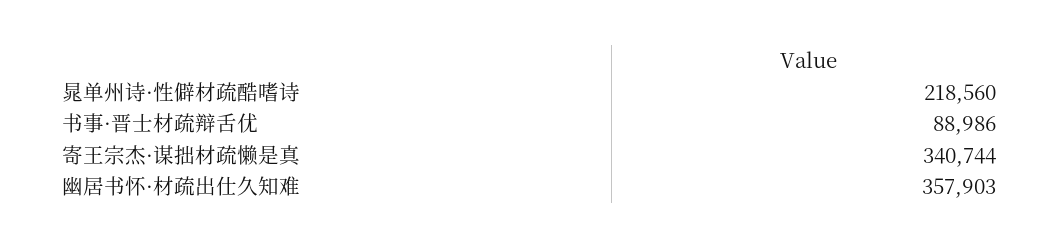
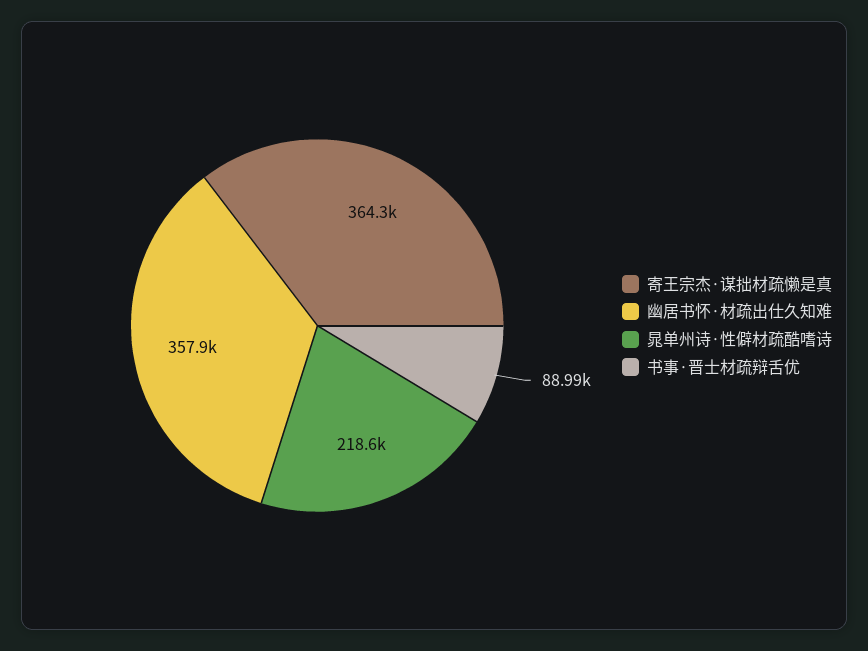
  {
    "晁单州诗·性僻材疏酷嗜诗": 218560,
    "书事·晋士材疏辩舌优": 88986,
-   "寄王宗杰·谋拙材疏懒是真": 340744,
+   "寄王宗杰·谋拙材疏懒是真": 364300,
    "幽居书怀·材疏出仕久知难": 357903
  }

